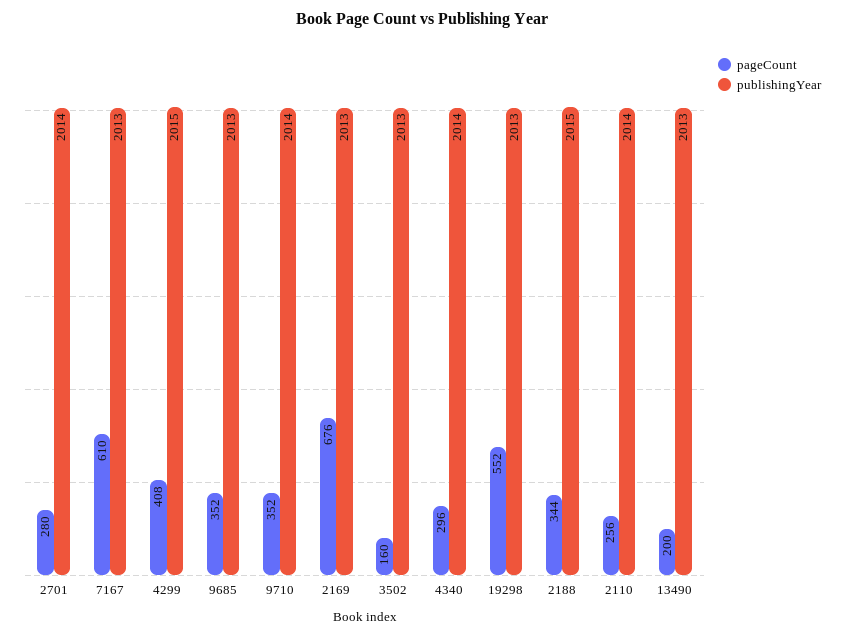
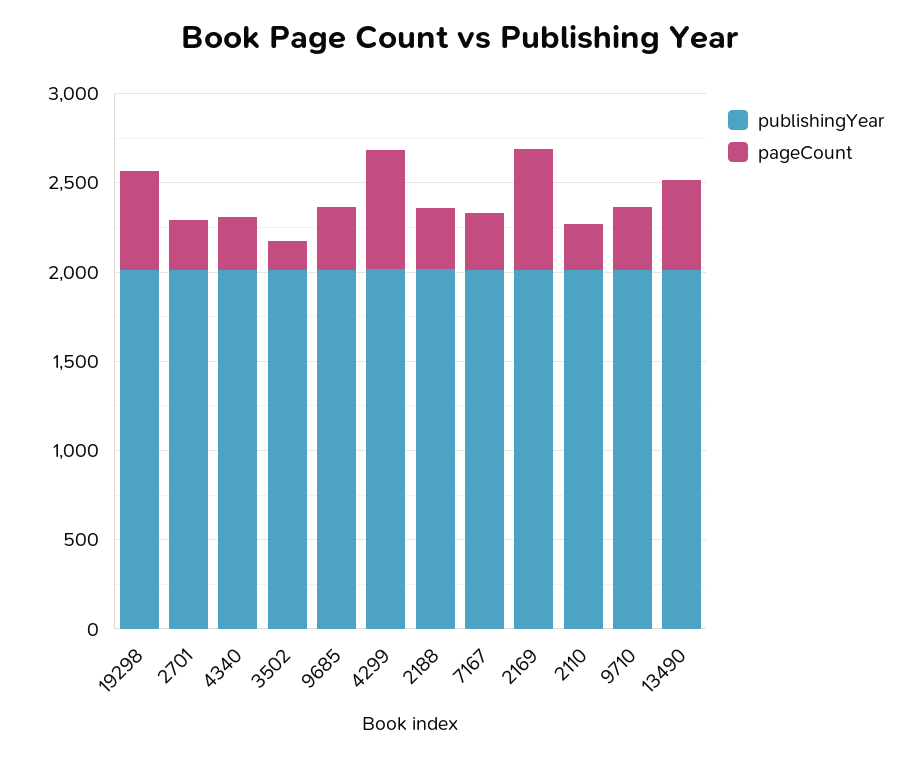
  {
    "pageCount": {
      "2701": 280,
-     "7167": 610,
+     "7167": 300,
-     "4299": 408,
+     "4299": 700,
      "9685": 352,
      "9710": 352,
      "2169": 676,
      "3502": 160,
      "4340": 296,
      "19298": 552,
      "2188": 344,
      "2110": 256,
-     "13490": 200
+     "13490": 500
    },
    "publishingYear": {
      "2701": 2014,
      "7167": 2013,
      "4299": 2015,
      "9685": 2013,
      "9710": 2014,
      "2169": 2013,
      "3502": 2013,
      "4340": 2014,
      "19298": 2013,
      "2188": 2015,
      "2110": 2014,
      "13490": 2013
    }
  }

